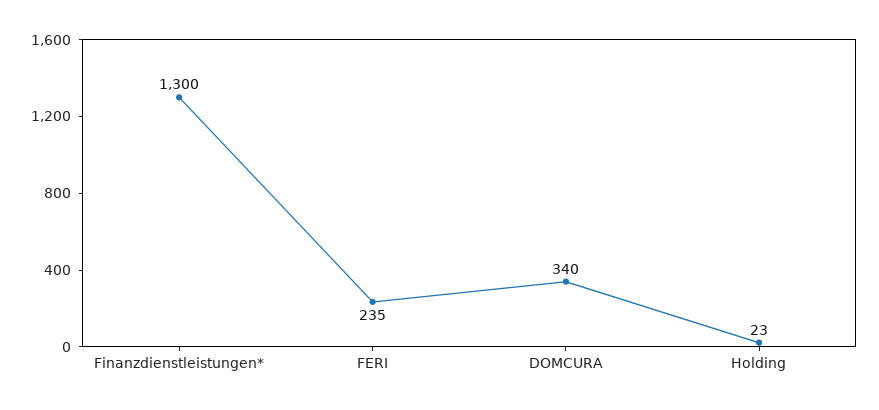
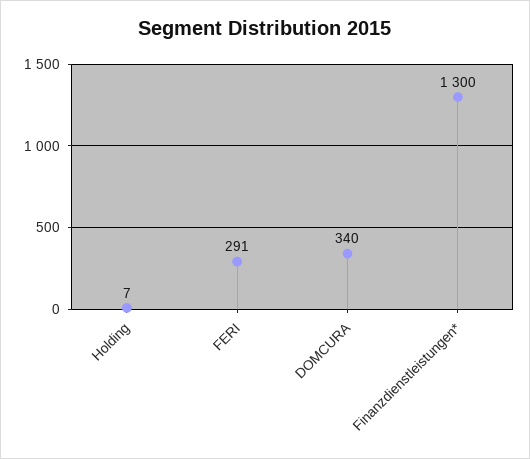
  {
    "Finanzdienstleistungen*": 1300,
-   "FERI": 235,
+   "FERI": 291,
    "DOMCURA": 340,
-   "Holding": 23
+   "Holding": 7
  }

